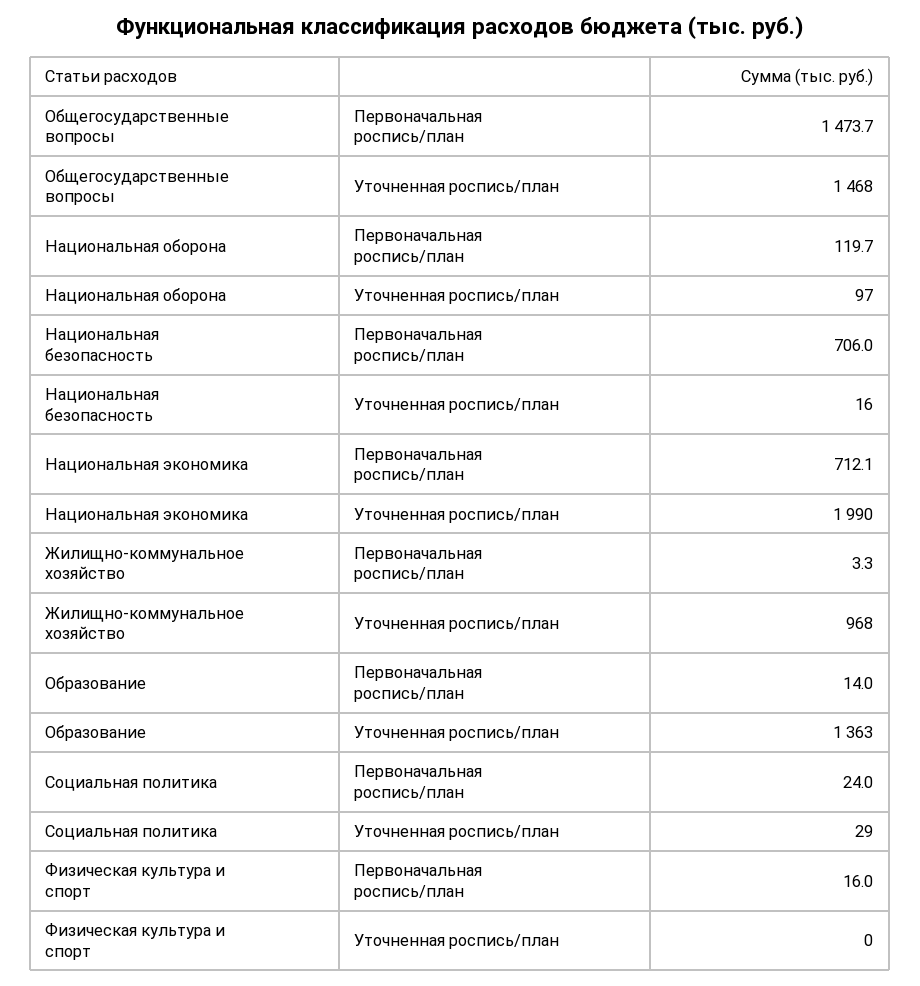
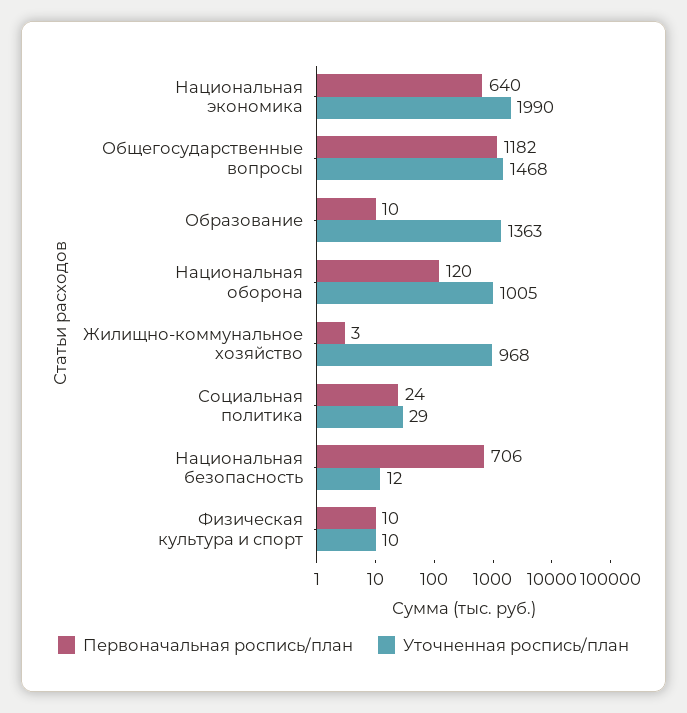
  {
    "Первоначальная роспись/план": {
-     "Общегосударственные вопросы": 1473.7,
+     "Общегосударственные вопросы": 1182,
      "Национальная оборона": 119.7,
      "Национальная безопасность": 706,
-     "Национальная экономика": 712.1,
+     "Национальная экономика": 640,
      "Жилищно-коммунальное хозяйство": 3.3,
-     "Образование": 14,
+     "Образование": 10,
      "Социальная политика": 24,
-     "Физическая культура и спорт": 16
+     "Физическая культура и спорт": 10
    },
    "Уточненная роспись/план": {
      "Общегосударственные вопросы": 1468,
-     "Национальная оборона": 97,
+     "Национальная оборона": 1005,
-     "Национальная безопасность": 16,
+     "Национальная безопасность": 12,
      "Национальная экономика": 1990,
      "Жилищно-коммунальное хозяйство": 968,
      "Образование": 1363,
      "Социальная политика": 29,
-     "Физическая культура и спорт": 0
+     "Физическая культура и спорт": 10
    }
  }

